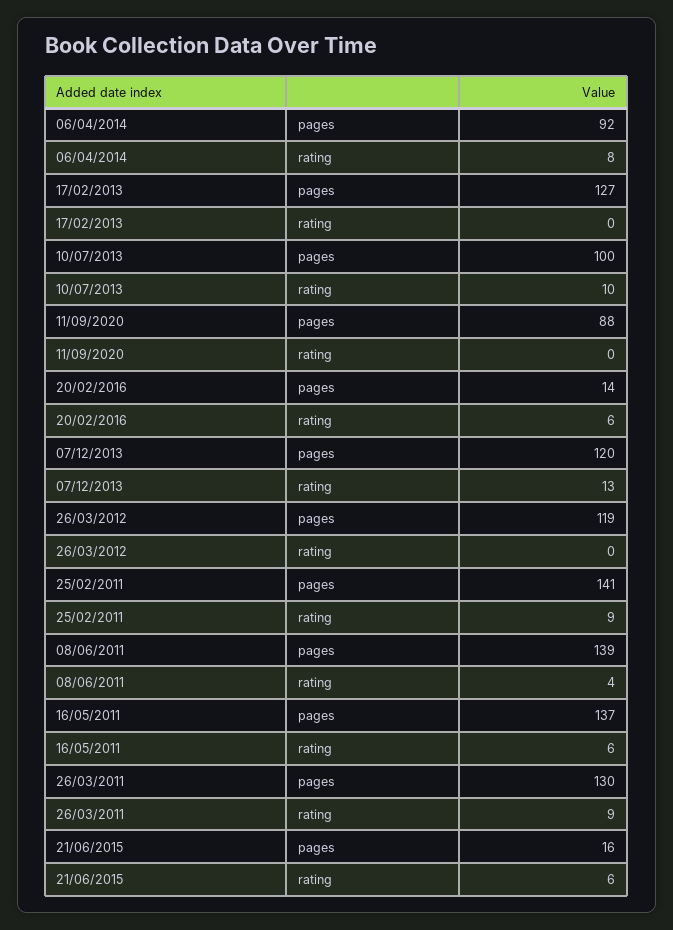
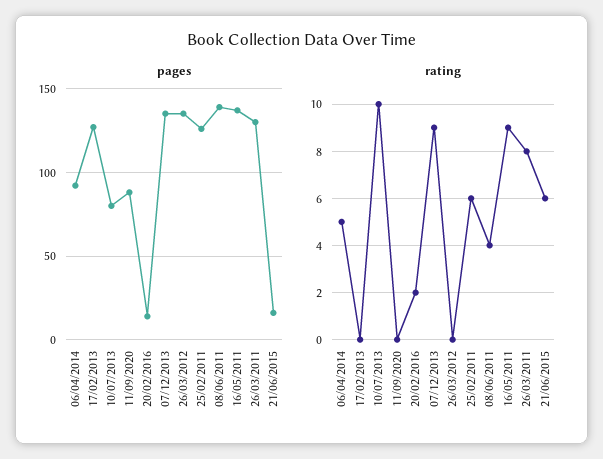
  {
    "pages": {
      "06/04/2014": 92,
      "17/02/2013": 127,
-     "10/07/2013": 100,
+     "10/07/2013": 80,
      "11/09/2020": 88,
      "20/02/2016": 14,
-     "07/12/2013": 120,
+     "07/12/2013": 135,
-     "26/03/2012": 119,
+     "26/03/2012": 135,
-     "25/02/2011": 141,
+     "25/02/2011": 125,
      "08/06/2011": 139,
      "16/05/2011": 137,
      "26/03/2011": 130,
      "21/06/2015": 16
    },
    "rating": {
-     "06/04/2014": 8,
+     "06/04/2014": 5,
      "17/02/2013": 0,
      "10/07/2013": 10,
      "11/09/2020": 0,
-     "20/02/2016": 6,
+     "20/02/2016": 2,
-     "07/12/2013": 13,
+     "07/12/2013": 9,
      "26/03/2012": 0,
-     "25/02/2011": 9,
+     "25/02/2011": 6,
      "08/06/2011": 4,
-     "16/05/2011": 6,
+     "16/05/2011": 9,
-     "26/03/2011": 9,
+     "26/03/2011": 8,
      "21/06/2015": 6
    }
  }

